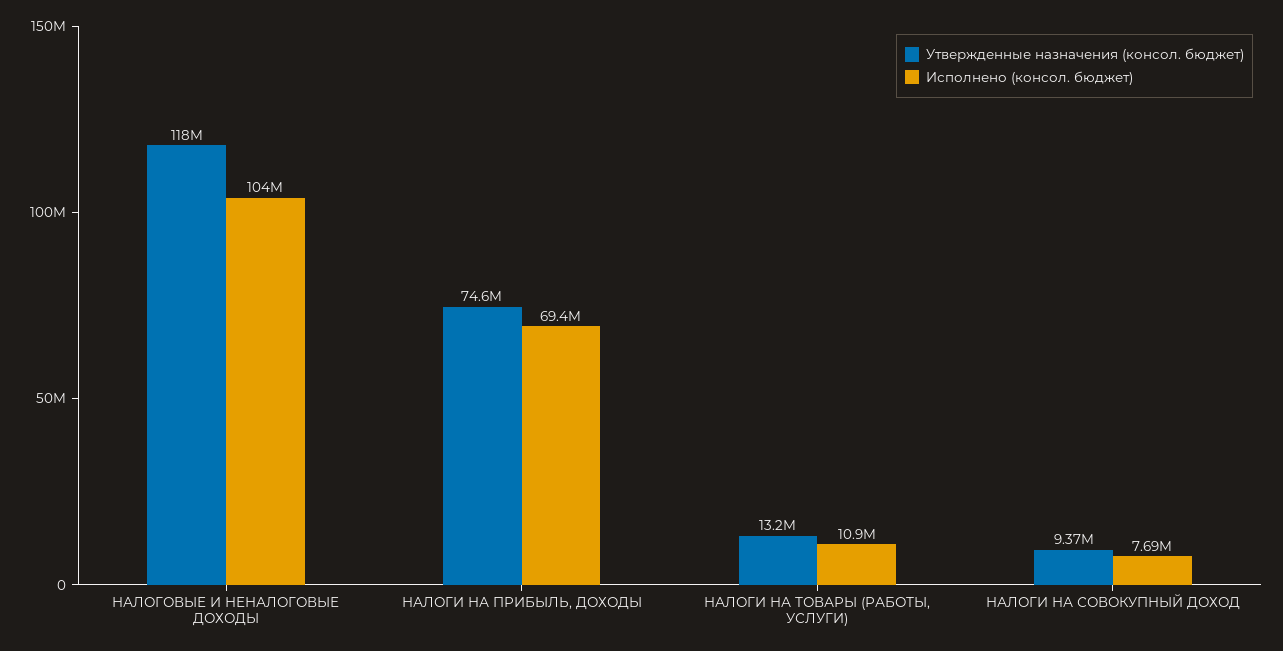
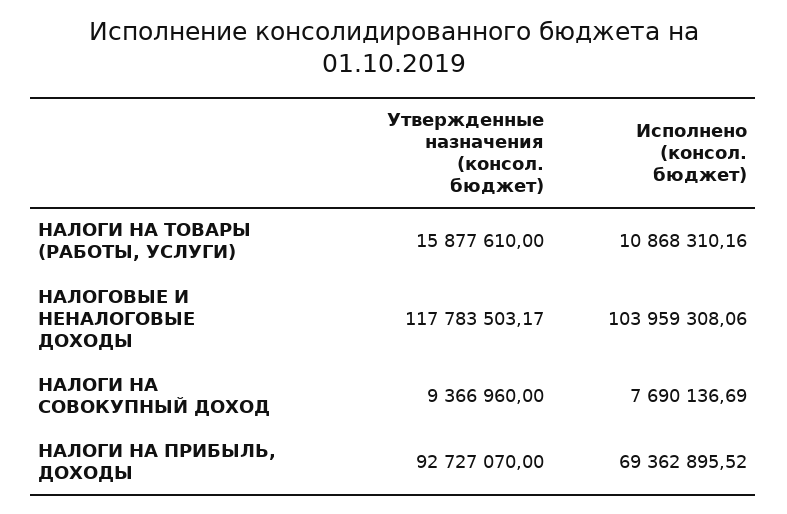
  {
    "Утвержденные назначения (консол. бюджет)": {
      "НАЛОГОВЫЕ И НЕНАЛОГОВЫЕ ДОХОДЫ": 117783503.17,
-     "НАЛОГИ НА ПРИБЫЛЬ, ДОХОДЫ": 74600000,
+     "НАЛОГИ НА ПРИБЫЛЬ, ДОХОДЫ": 92727070,
-     "НАЛОГИ НА ТОВАРЫ (РАБОТЫ, УСЛУГИ)": 13200000,
+     "НАЛОГИ НА ТОВАРЫ (РАБОТЫ, УСЛУГИ)": 15877610,
      "НАЛОГИ НА СОВОКУПНЫЙ ДОХОД": 9366960
    },
    "Исполнено (консол. бюджет)": {
      "НАЛОГОВЫЕ И НЕНАЛОГОВЫЕ ДОХОДЫ": 103959308.06,
      "НАЛОГИ НА ПРИБЫЛЬ, ДОХОДЫ": 69362895.52,
      "НАЛОГИ НА ТОВАРЫ (РАБОТЫ, УСЛУГИ)": 10868310.16,
      "НАЛОГИ НА СОВОКУПНЫЙ ДОХОД": 7690136.69
    }
  }

